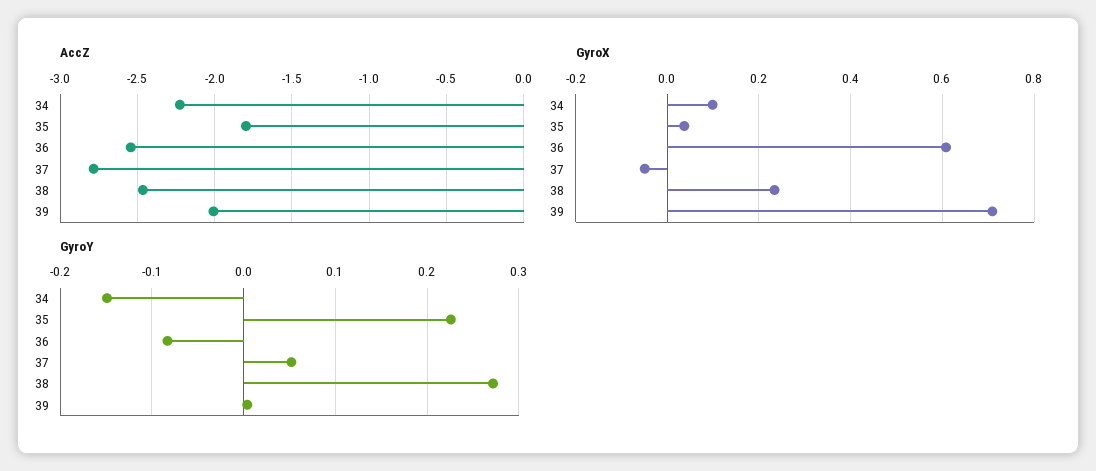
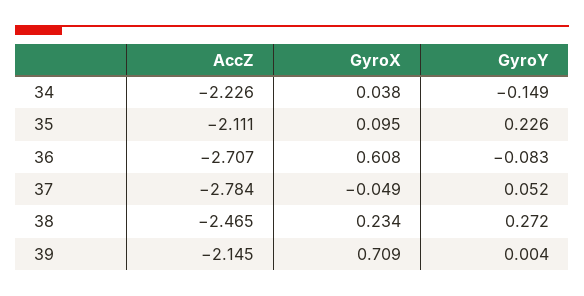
  {
    "AccZ": {
      "34": -2.226,
-     "35": -1.8,
+     "35": -2.111,
-     "36": -2.55,
+     "36": -2.707,
      "37": -2.784,
      "38": -2.465,
-     "39": -2
+     "39": -2.145
    },
    "GyroX": {
-     "34": 0.1,
+     "34": 0.038,
-     "35": 0.04,
+     "35": 0.095,
      "36": 0.608,
      "37": -0.049,
      "38": 0.234,
      "39": 0.709
    },
    "GyroY": {
      "34": -0.149,
      "35": 0.226,
      "36": -0.083,
      "37": 0.052,
      "38": 0.272,
      "39": 0.004
    }
  }

